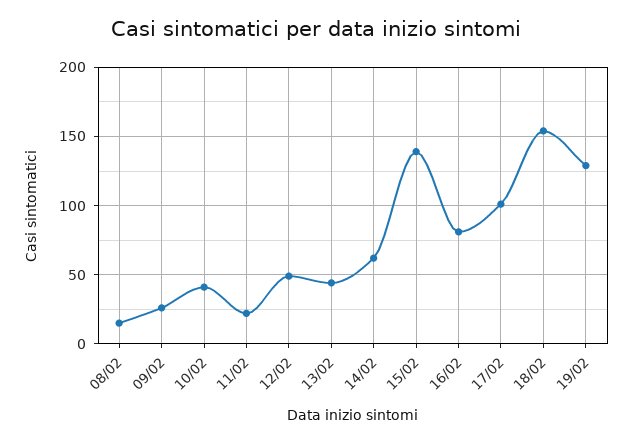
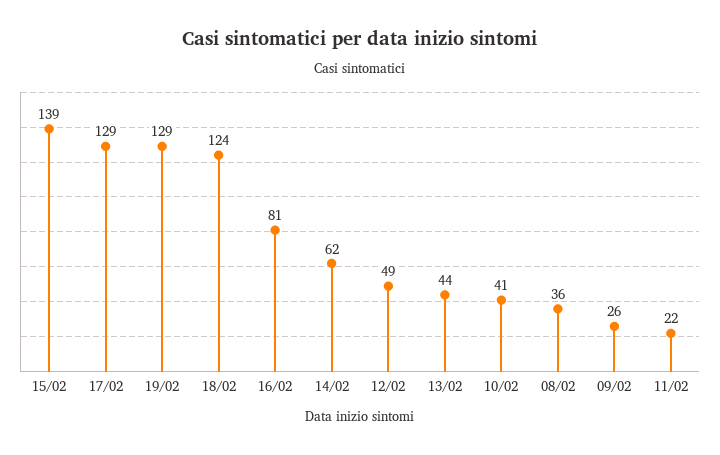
  {
-   "08/02": 15,
+   "08/02": 36,
    "09/02": 26,
    "10/02": 41,
    "11/02": 22,
    "12/02": 49,
    "13/02": 44,
    "14/02": 62,
    "15/02": 139,
    "16/02": 81,
-   "17/02": 100,
+   "17/02": 129,
-   "18/02": 155,
+   "18/02": 124,
    "19/02": 129
  }

